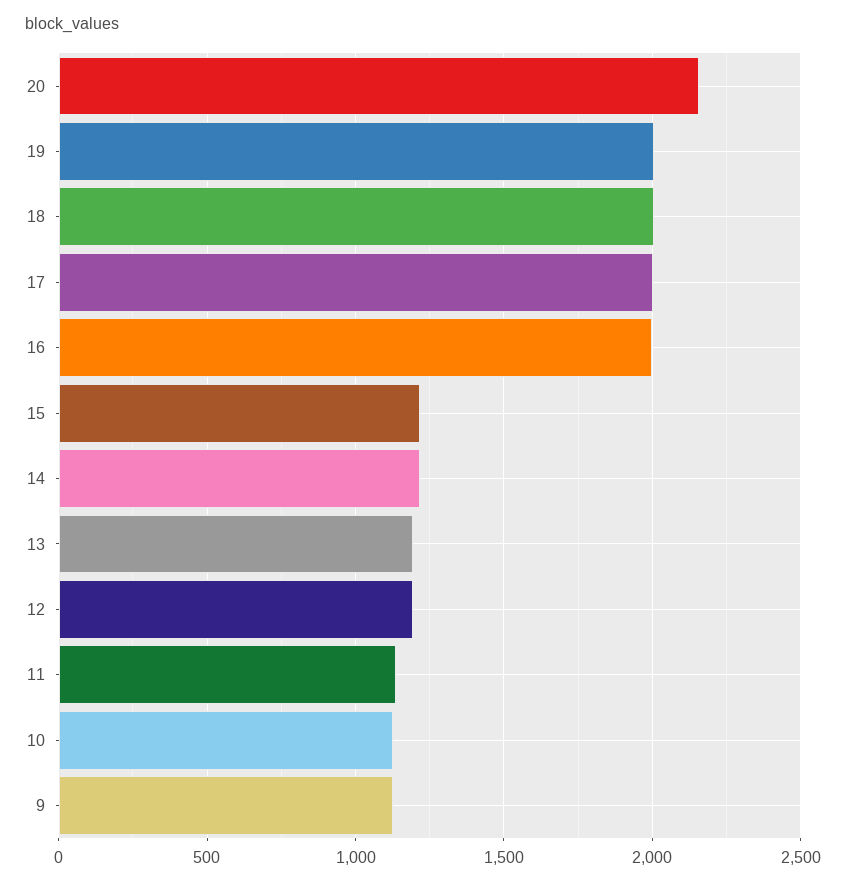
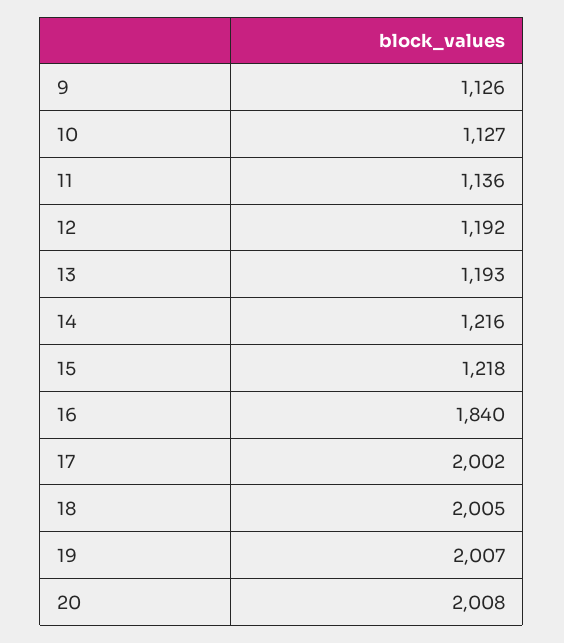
  {
-   "20": 2150,
+   "20": 2008,
    "19": 2007,
    "18": 2005,
    "17": 2002,
-   "16": 2000,
+   "16": 1840,
    "15": 1218,
    "14": 1216,
    "13": 1193,
    "12": 1192,
    "11": 1136,
    "10": 1127,
    "9": 1126
  }

